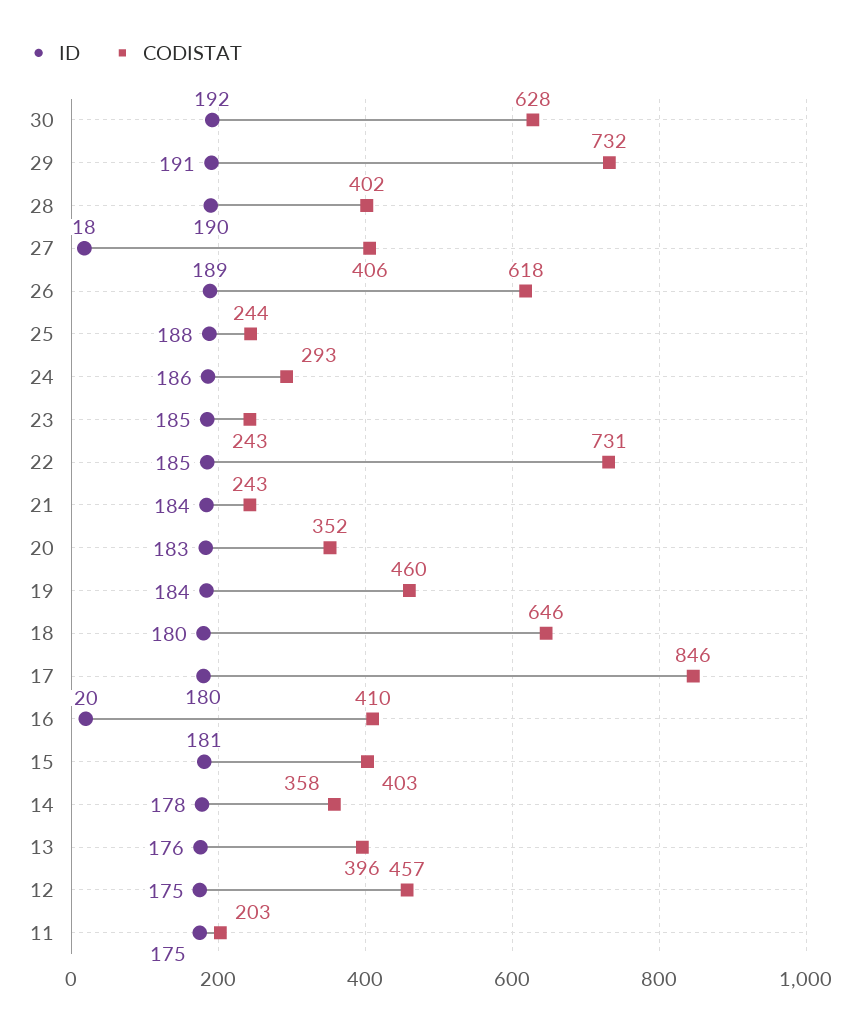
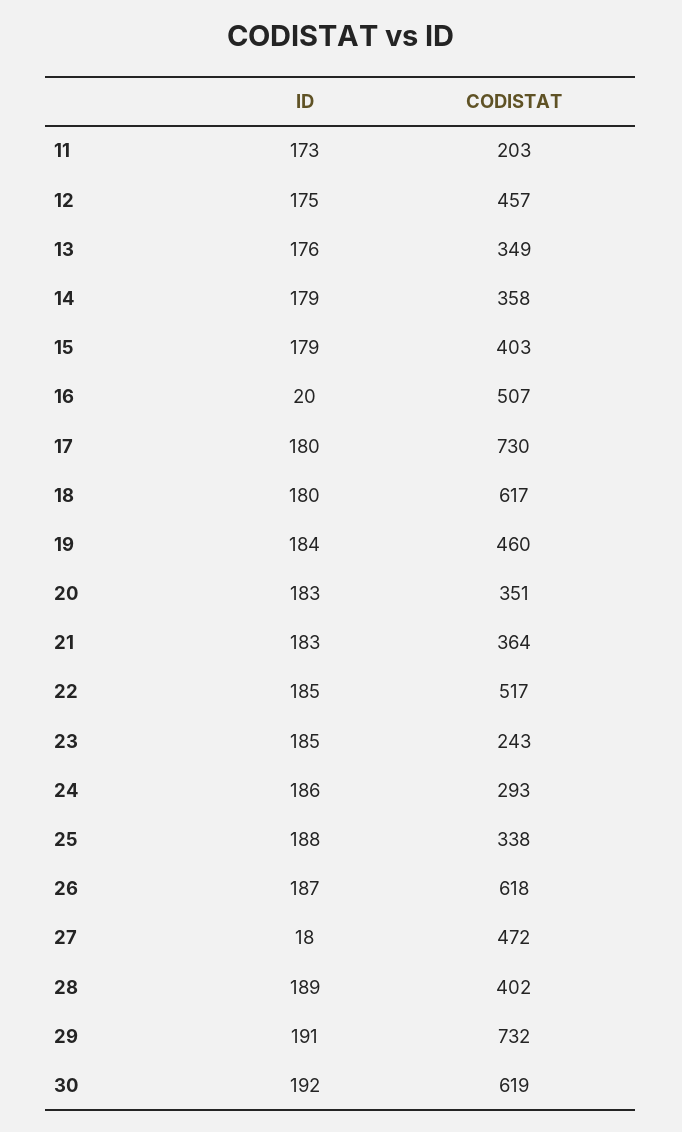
  {
    "ID": {
      "30": 192,
      "29": 191,
-     "28": 190,
+     "28": 189,
      "27": 18,
-     "26": 189,
+     "26": 187,
      "25": 188,
      "24": 186,
      "23": 185,
      "22": 185,
-     "21": 184,
+     "21": 183,
      "20": 183,
      "19": 184,
      "18": 180,
      "17": 180,
      "16": 20,
-     "15": 181,
+     "15": 179,
-     "14": 178,
+     "14": 179,
      "13": 176,
      "12": 175,
-     "11": 175
+     "11": 173
    },
    "CODISTAT": {
-     "30": 628,
+     "30": 619,
      "29": 732,
      "28": 402,
-     "27": 406,
+     "27": 472,
      "26": 618,
-     "25": 244,
+     "25": 338,
      "24": 293,
      "23": 243,
-     "22": 731,
+     "22": 517,
-     "21": 243,
+     "21": 364,
-     "20": 352,
+     "20": 351,
      "19": 460,
-     "18": 646,
+     "18": 617,
-     "17": 846,
+     "17": 730,
-     "16": 410,
+     "16": 507,
      "15": 403,
      "14": 358,
-     "13": 396,
+     "13": 349,
      "12": 457,
      "11": 203
    }
  }

